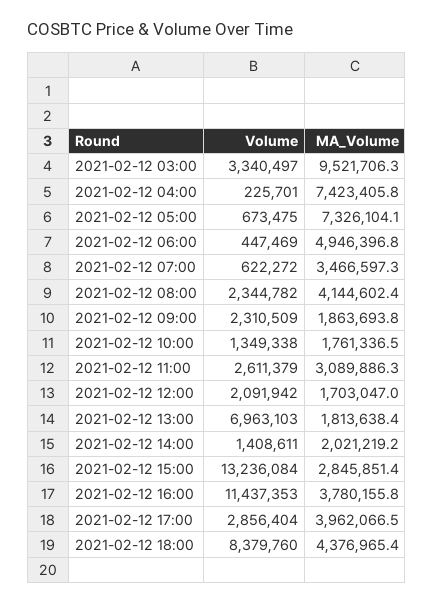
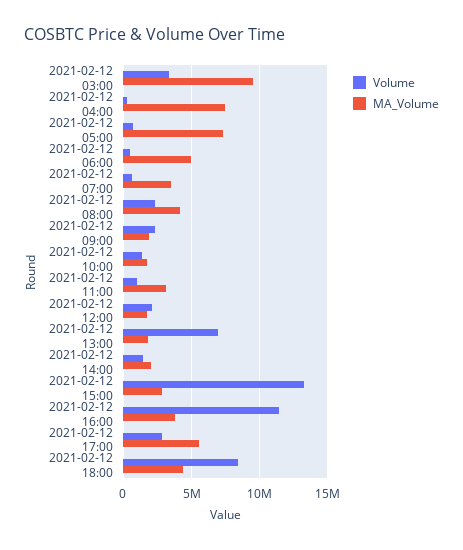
  {
    "Volume": {
      "2021-02-12 03:00": 3340497,
      "2021-02-12 04:00": 225701,
      "2021-02-12 05:00": 673475,
      "2021-02-12 06:00": 447469,
      "2021-02-12 07:00": 622272,
      "2021-02-12 08:00": 2344782,
      "2021-02-12 09:00": 2310509,
      "2021-02-12 10:00": 1349338,
-     "2021-02-12 11:00": 2611379,
+     "2021-02-12 11:00": 1000000,
      "2021-02-12 12:00": 2091942,
      "2021-02-12 13:00": 6963103,
      "2021-02-12 14:00": 1408611,
      "2021-02-12 15:00": 13236084,
      "2021-02-12 16:00": 11437353,
      "2021-02-12 17:00": 2856404,
      "2021-02-12 18:00": 8379760
    },
    "MA_Volume": {
      "2021-02-12 03:00": 9521706.3,
      "2021-02-12 04:00": 7423405.8,
      "2021-02-12 05:00": 7326104.1,
      "2021-02-12 06:00": 4946396.8,
      "2021-02-12 07:00": 3466597.3,
      "2021-02-12 08:00": 4144602.4,
      "2021-02-12 09:00": 1863693.8,
      "2021-02-12 10:00": 1761336.5,
      "2021-02-12 11:00": 3089886.3,
      "2021-02-12 12:00": 1703047,
      "2021-02-12 13:00": 1813638.4,
      "2021-02-12 14:00": 2021219.2,
      "2021-02-12 15:00": 2845851.4,
      "2021-02-12 16:00": 3780155.8,
-     "2021-02-12 17:00": 3962066.5,
+     "2021-02-12 17:00": 5500000,
      "2021-02-12 18:00": 4376965.4
    }
  }

